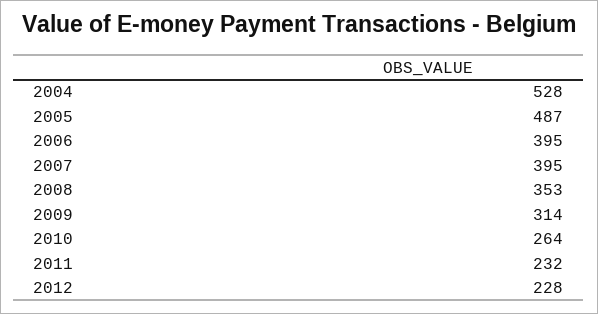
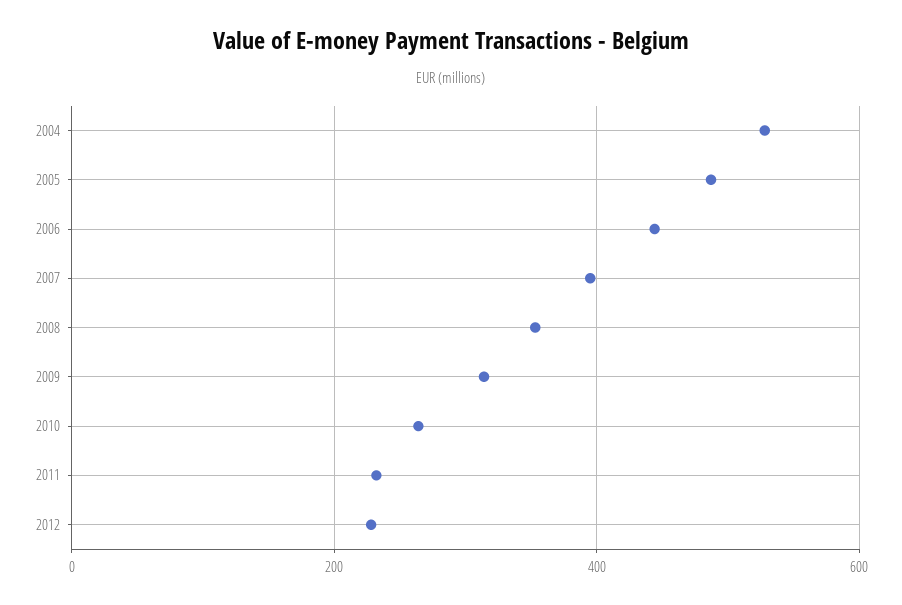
  {
    "2004": 528,
    "2005": 487,
-   "2006": 395,
+   "2006": 440,
    "2007": 395,
    "2008": 353,
    "2009": 314,
    "2010": 264,
    "2011": 232,
    "2012": 228
  }

